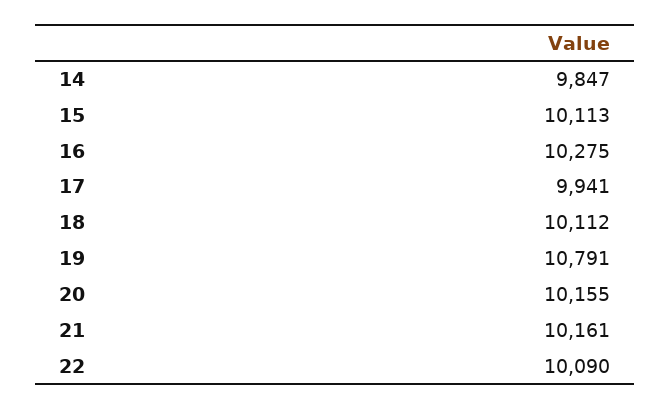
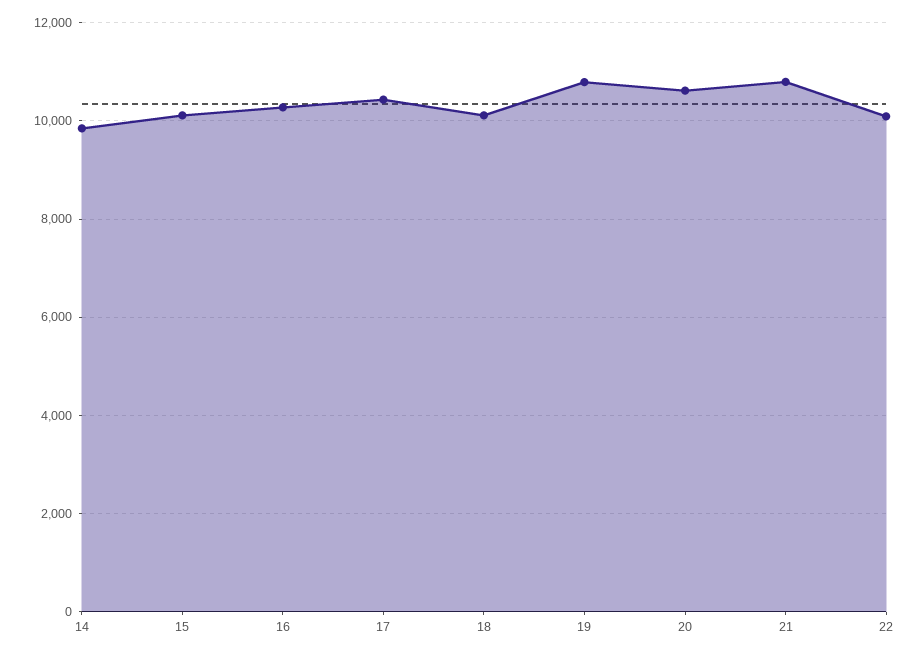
  {
    "14": 9847,
    "15": 10113,
    "16": 10275,
-   "17": 9941,
+   "17": 10400,
    "18": 10112,
    "19": 10791,
-   "20": 10155,
+   "20": 10600,
-   "21": 10161,
+   "21": 10800,
    "22": 10090
  }

